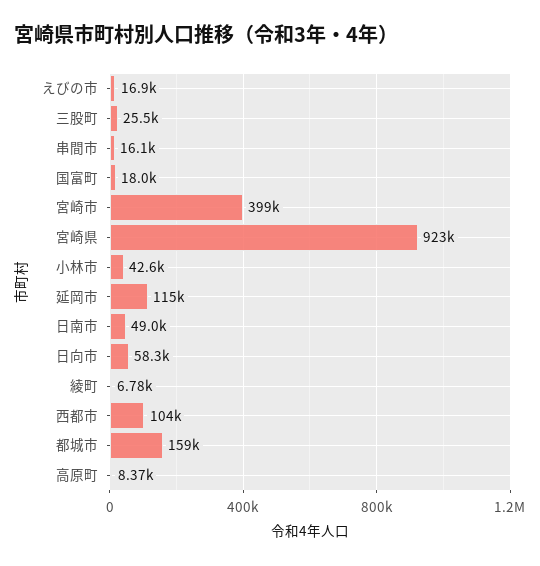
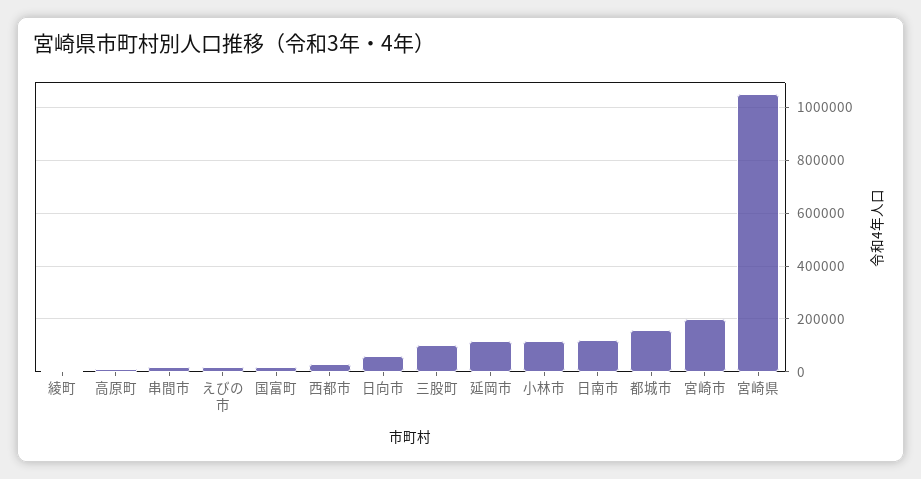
  {
    "えびの市": 16900,
-   "三股町": 25500,
+   "三股町": 100000,
    "串間市": 16100,
    "国富町": 18000,
-   "宮崎市": 399000,
+   "宮崎市": 200000,
-   "宮崎県": 923000,
+   "宮崎県": 1050000,
-   "小林市": 42600,
+   "小林市": 125000,
    "延岡市": 115000,
-   "日南市": 49000,
+   "日南市": 125000,
    "日向市": 58300,
    "綾町": 6780,
-   "西都市": 104000,
+   "西都市": 25000,
    "都城市": 159000,
    "高原町": 8370
  }

